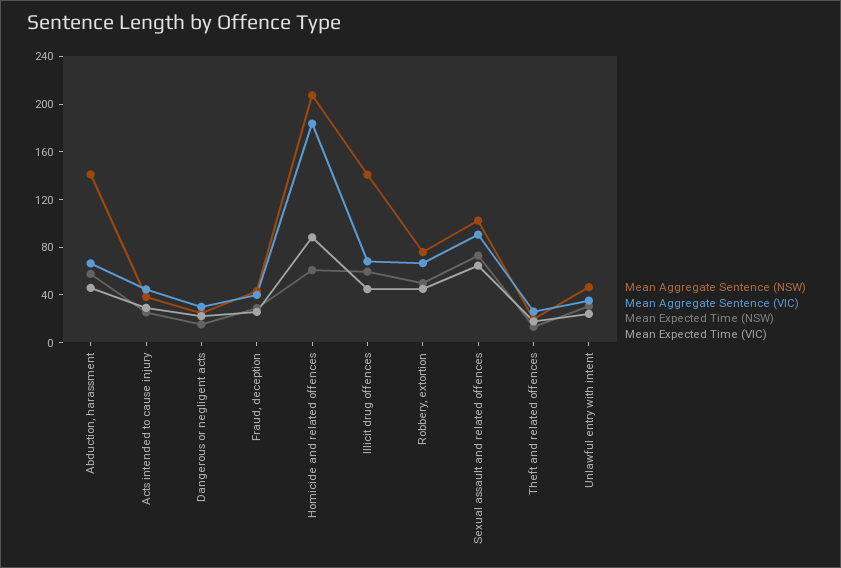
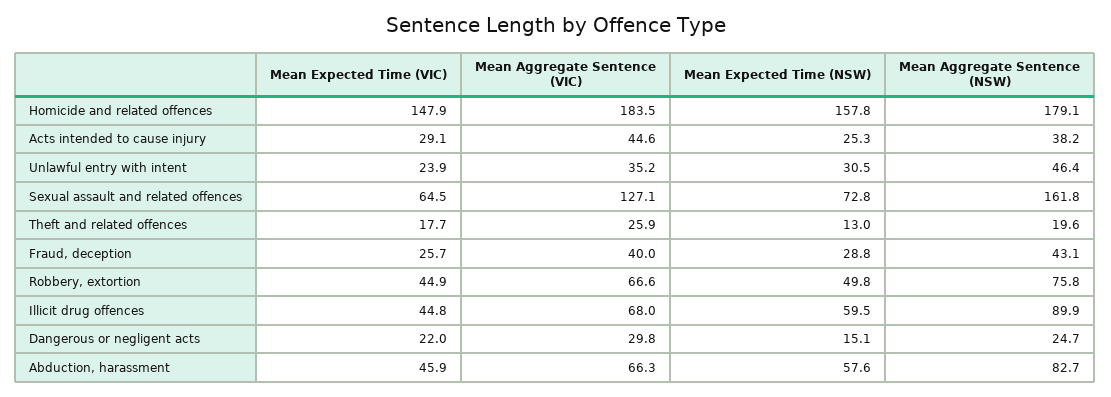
  {
    "Mean Aggregate Sentence (NSW)": {
-     "Abduction, harassment": 140,
+     "Abduction, harassment": 82.7,
      "Acts intended to cause injury": 38.2,
      "Dangerous or negligent acts": 24.7,
      "Fraud, deception": 43.1,
-     "Homicide and related offences": 210,
+     "Homicide and related offences": 179.1,
-     "Illicit drug offences": 140,
+     "Illicit drug offences": 89.9,
      "Robbery, extortion": 75.8,
-     "Sexual assault and related offences": 100,
+     "Sexual assault and related offences": 161.8,
      "Theft and related offences": 19.6,
      "Unlawful entry with intent": 46.4
    },
    "Mean Aggregate Sentence (VIC)": {
      "Abduction, harassment": 66.3,
      "Acts intended to cause injury": 44.6,
      "Dangerous or negligent acts": 29.8,
      "Fraud, deception": 40,
      "Homicide and related offences": 183.5,
      "Illicit drug offences": 68,
      "Robbery, extortion": 66.6,
-     "Sexual assault and related offences": 90,
+     "Sexual assault and related offences": 127.1,
      "Theft and related offences": 25.9,
      "Unlawful entry with intent": 35.2
    },
    "Mean Expected Time (NSW)": {
      "Abduction, harassment": 57.6,
      "Acts intended to cause injury": 25.3,
      "Dangerous or negligent acts": 15.1,
      "Fraud, deception": 28.8,
-     "Homicide and related offences": 60,
+     "Homicide and related offences": 157.8,
      "Illicit drug offences": 59.5,
      "Robbery, extortion": 49.8,
      "Sexual assault and related offences": 72.8,
      "Theft and related offences": 13,
      "Unlawful entry with intent": 30.5
    },
    "Mean Expected Time (VIC)": {
      "Abduction, harassment": 45.9,
      "Acts intended to cause injury": 29.1,
      "Dangerous or negligent acts": 22,
      "Fraud, deception": 25.7,
-     "Homicide and related offences": 90,
+     "Homicide and related offences": 147.9,
      "Illicit drug offences": 44.8,
      "Robbery, extortion": 44.9,
      "Sexual assault and related offences": 64.5,
      "Theft and related offences": 17.7,
      "Unlawful entry with intent": 23.9
    }
  }

